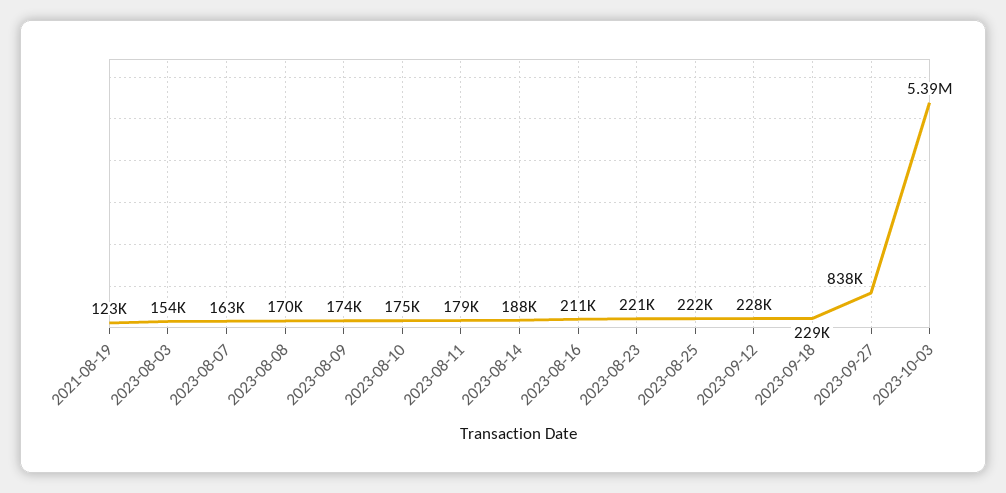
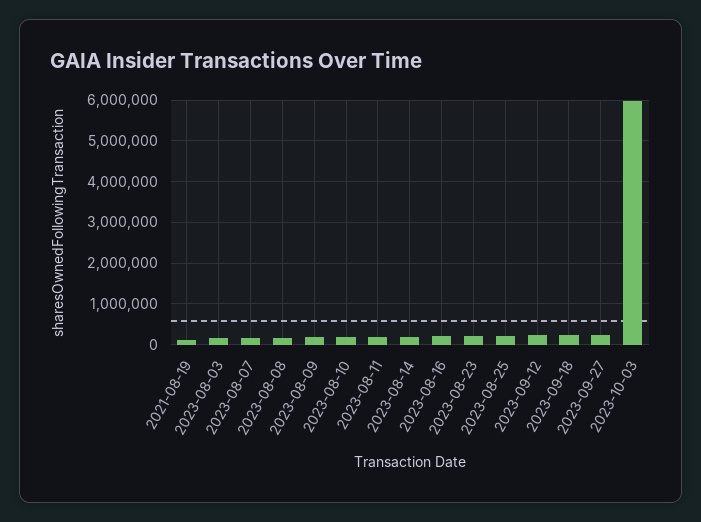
  {
    "2021-08-19": 123000,
    "2023-08-03": 154000,
    "2023-08-07": 163000,
    "2023-08-08": 170000,
    "2023-08-09": 174000,
    "2023-08-10": 175000,
    "2023-08-11": 179000,
    "2023-08-14": 188000,
    "2023-08-16": 211000,
    "2023-08-23": 221000,
    "2023-08-25": 222000,
    "2023-09-12": 228000,
    "2023-09-18": 229000,
-   "2023-09-27": 838000,
+   "2023-09-27": 200000,
-   "2023-10-03": 5390000
+   "2023-10-03": 6000000
  }

